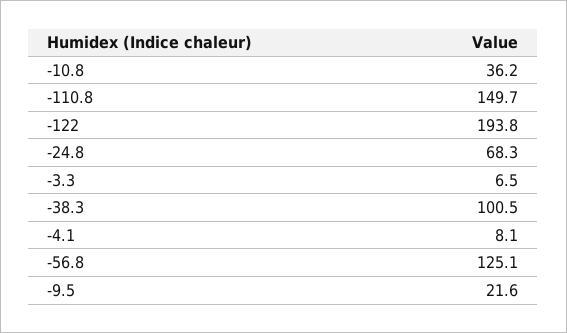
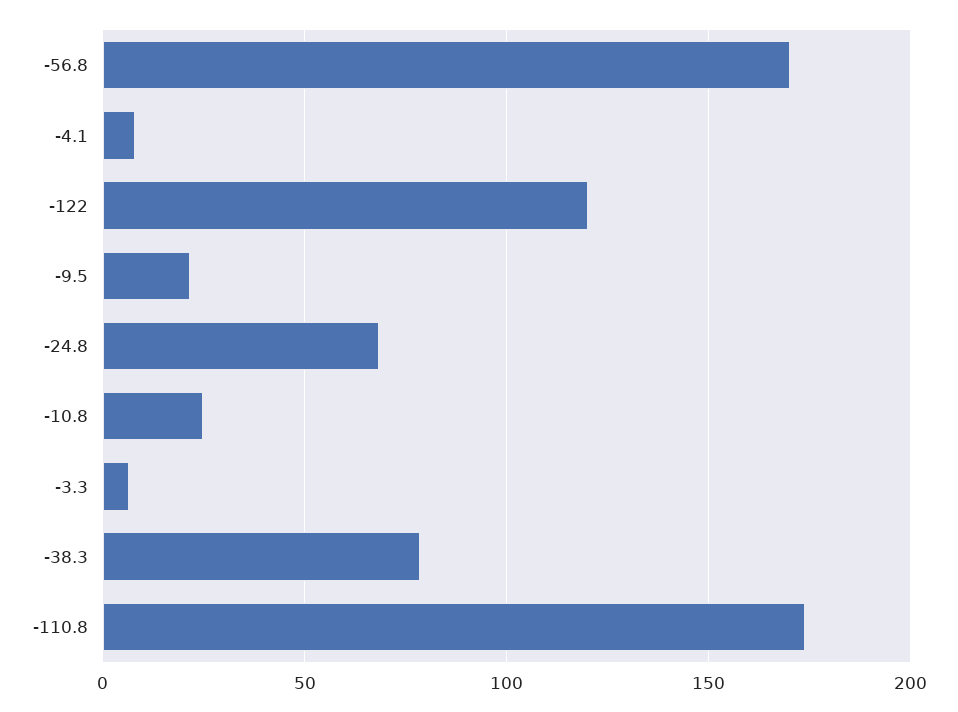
  {
-   "-10.8": 36.2,
+   "-10.8": 25,
-   "-110.8": 149.7,
+   "-110.8": 175,
-   "-122": 193.8,
+   "-122": 120,
    "-24.8": 68.3,
    "-3.3": 6.5,
-   "-38.3": 100.5,
+   "-38.3": 80,
    "-4.1": 8.1,
-   "-56.8": 125.1,
+   "-56.8": 170,
    "-9.5": 21.6
  }

